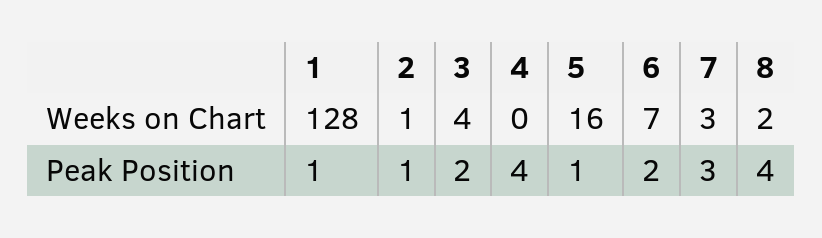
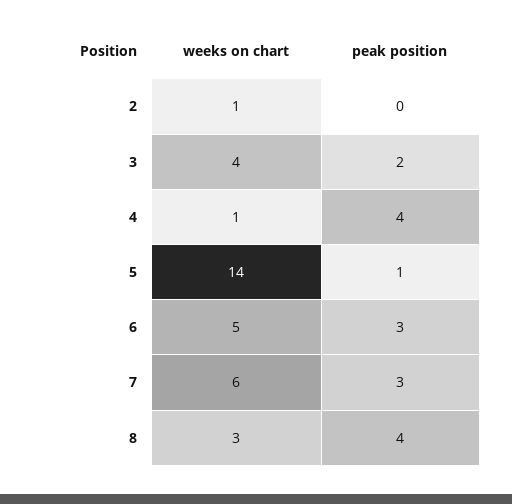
  {
-   "1": {
-     "Weeks on Chart": 128,
-     "Peak Position": 1
-   },
    "2": {
      "Weeks on Chart": 1,
-     "Peak Position": 1
+     "Peak Position": 0
    },
    "3": {
      "Weeks on Chart": 4,
      "Peak Position": 2
    },
    "4": {
-     "Weeks on Chart": 0,
+     "Weeks on Chart": 1,
      "Peak Position": 4
    },
    "5": {
-     "Weeks on Chart": 16,
+     "Weeks on Chart": 14,
      "Peak Position": 1
    },
    "6": {
-     "Weeks on Chart": 7,
+     "Weeks on Chart": 5,
-     "Peak Position": 2
+     "Peak Position": 3
    },
    "7": {
-     "Weeks on Chart": 3,
+     "Weeks on Chart": 6,
      "Peak Position": 3
    },
    "8": {
-     "Weeks on Chart": 2,
+     "Weeks on Chart": 3,
      "Peak Position": 4
    }
  }

